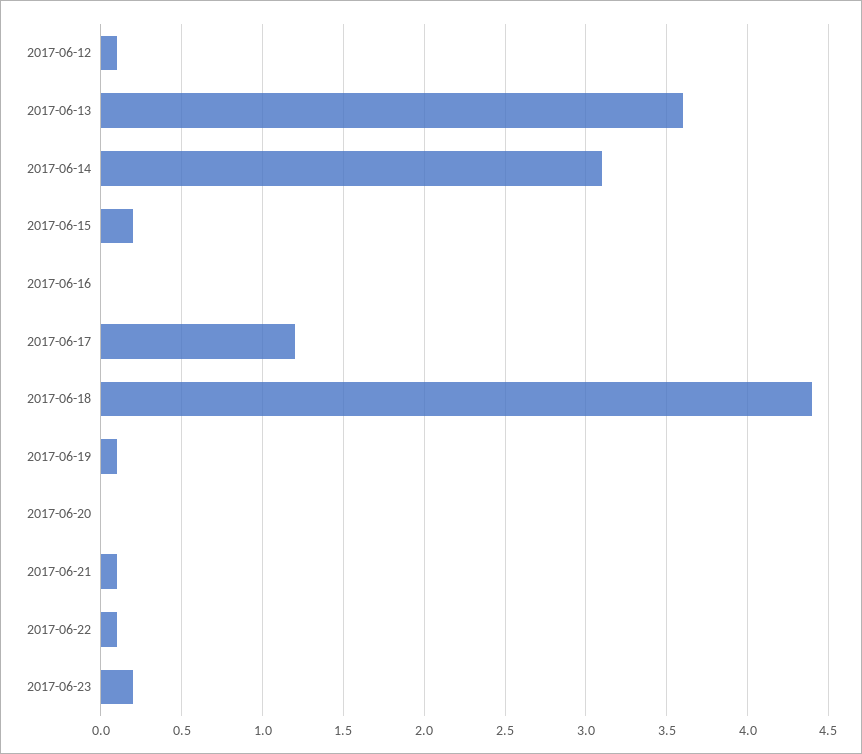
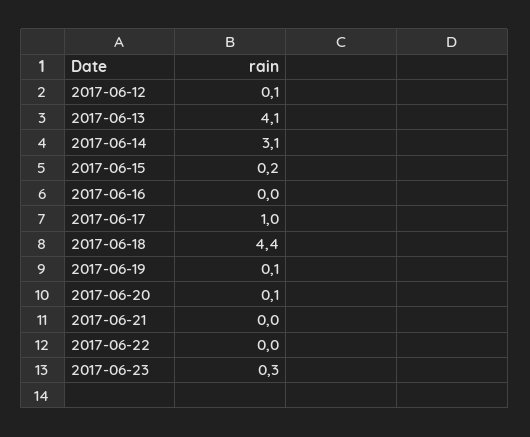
  {
    "2017-06-12": 0.1,
-   "2017-06-13": 3.6,
+   "2017-06-13": 4.1,
    "2017-06-14": 3.1,
    "2017-06-15": 0.2,
    "2017-06-16": 0,
-   "2017-06-17": 1.2,
+   "2017-06-17": 1,
    "2017-06-18": 4.4,
    "2017-06-19": 0.1,
-   "2017-06-20": 0,
+   "2017-06-20": 0.1,
-   "2017-06-21": 0.1,
+   "2017-06-21": 0,
-   "2017-06-22": 0.1,
+   "2017-06-22": 0,
-   "2017-06-23": 0.2
+   "2017-06-23": 0.3
  }

